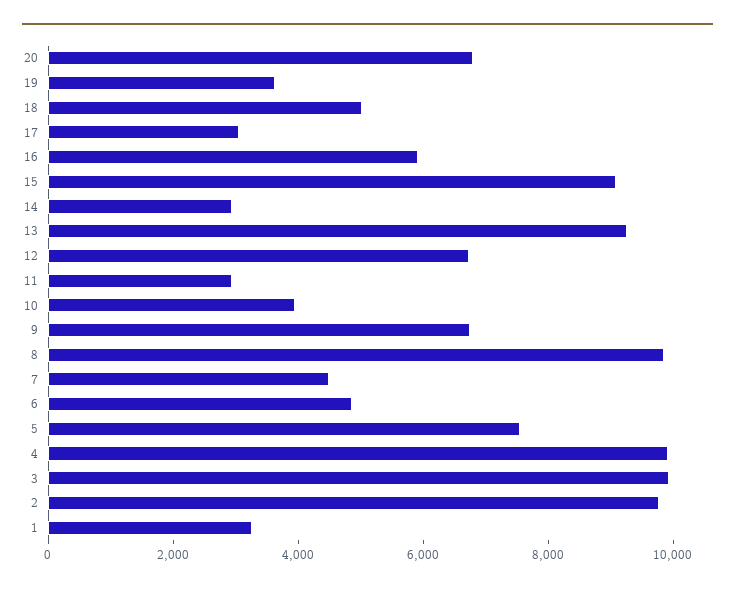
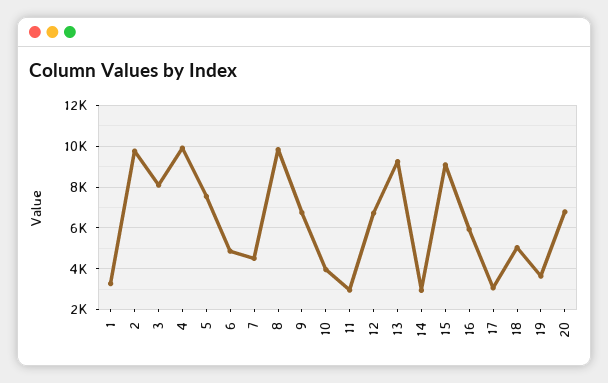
  {
    "20": 7000,
    "19": 3500,
    "18": 5000,
    "17": 3000,
    "16": 6000,
    "15": 9000,
    "14": 3000,
    "13": 9500,
    "12": 6500,
    "11": 3000,
    "10": 4000,
    "9": 6500,
    "8": 10000,
    "7": 4500,
    "6": 5000,
    "5": 7500,
    "4": 10000,
-   "3": 10000,
+   "3": 8000,
    "2": 10000,
    "1": 3500
  }

